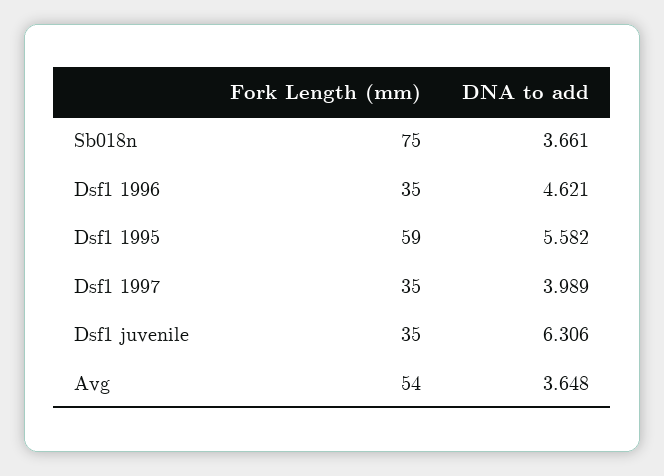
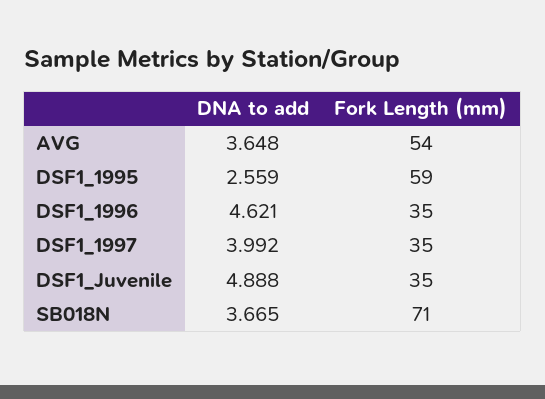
  {
    "Fork Length (mm)": {
-     "Sb018n": 75,
+     "Sb018n": 71,
      "Dsf1 1996": 35,
      "Dsf1 1995": 59,
      "Dsf1 1997": 35,
      "Dsf1 juvenile": 35,
      "Avg": 54
    },
    "DNA to add": {
-     "Sb018n": 3.661,
+     "Sb018n": 3.665,
      "Dsf1 1996": 4.621,
-     "Dsf1 1995": 5.582,
+     "Dsf1 1995": 2.559,
-     "Dsf1 1997": 3.989,
+     "Dsf1 1997": 3.992,
-     "Dsf1 juvenile": 6.306,
+     "Dsf1 juvenile": 4.888,
      "Avg": 3.648
    }
  }

